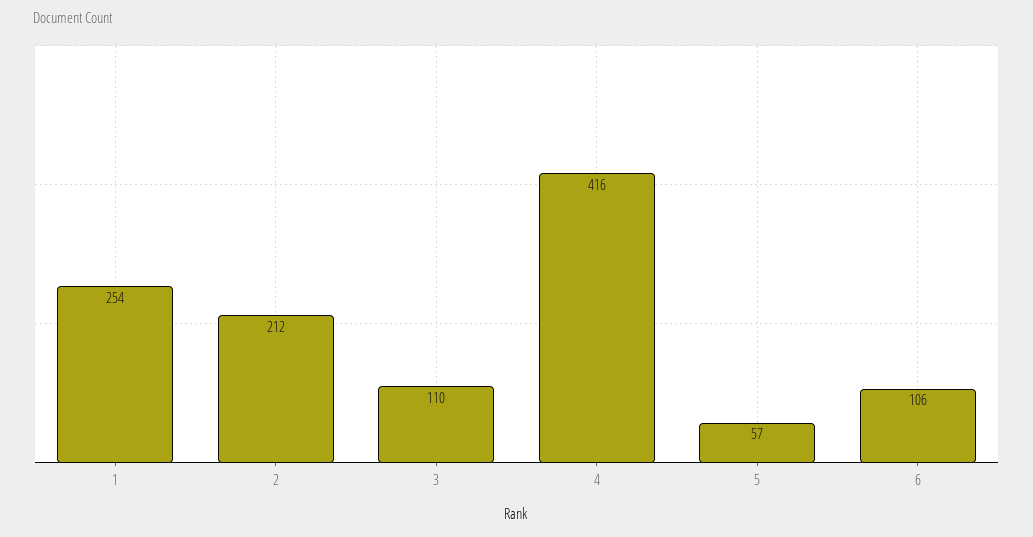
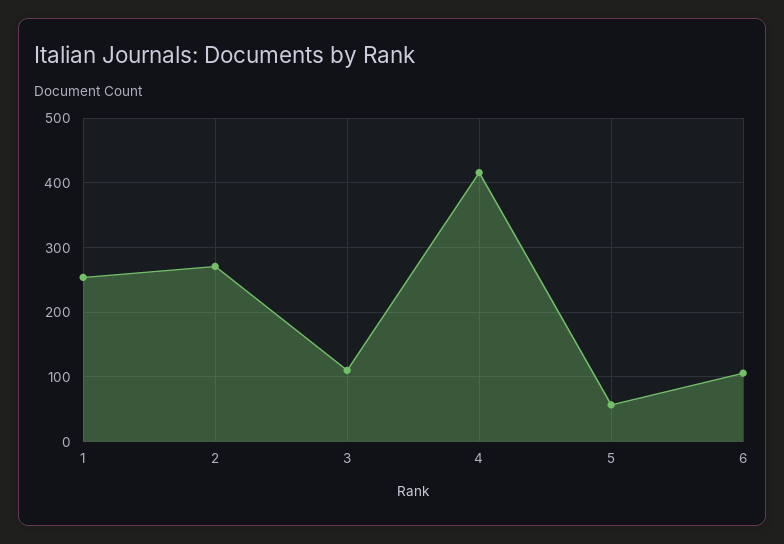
  {
    "1": 254,
-   "2": 212,
+   "2": 270,
    "3": 110,
    "4": 416,
    "5": 57,
    "6": 106
  }

